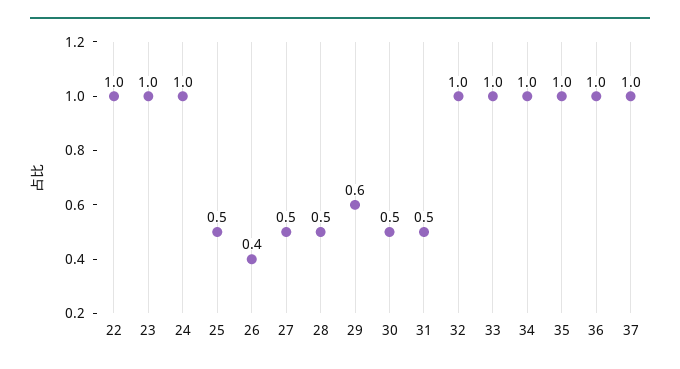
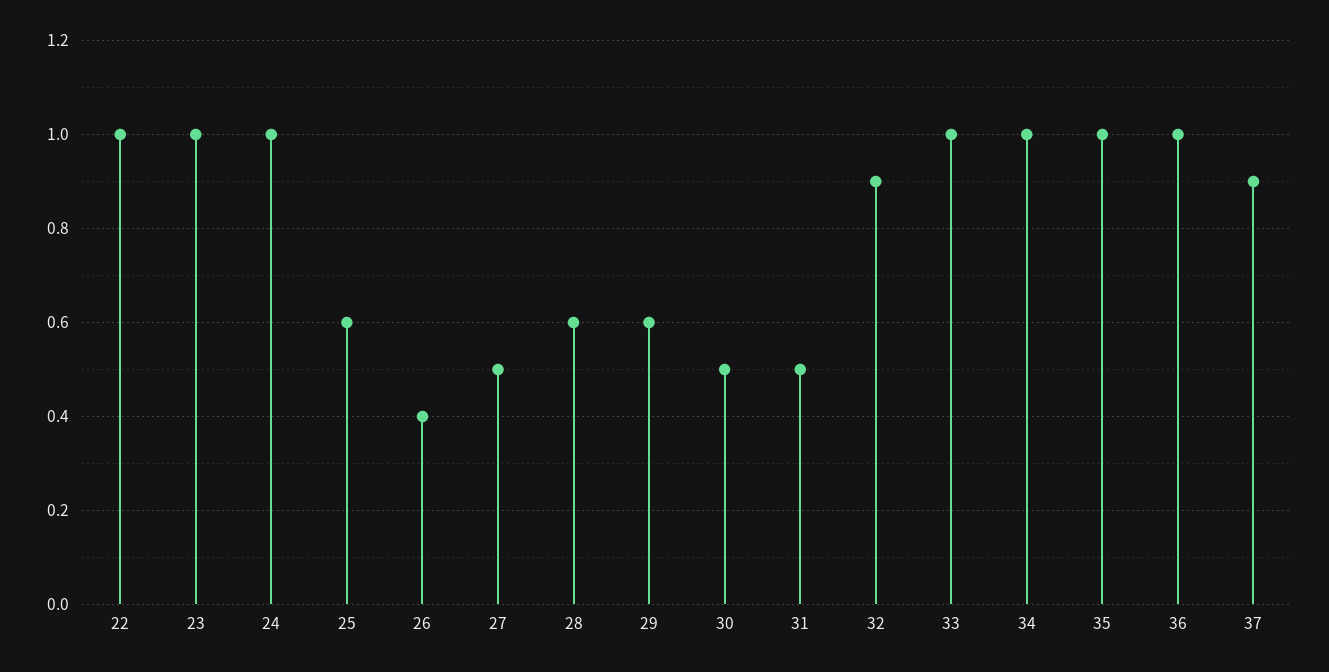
  {
    "22": 1,
    "23": 1,
    "24": 1,
-   "25": 0.5,
+   "25": 0.6,
    "26": 0.4,
    "27": 0.5,
-   "28": 0.5,
+   "28": 0.6,
    "29": 0.6,
    "30": 0.5,
    "31": 0.5,
-   "32": 1,
+   "32": 0.9,
    "33": 1,
    "34": 1,
    "35": 1,
    "36": 1,
-   "37": 1
+   "37": 0.9
  }

